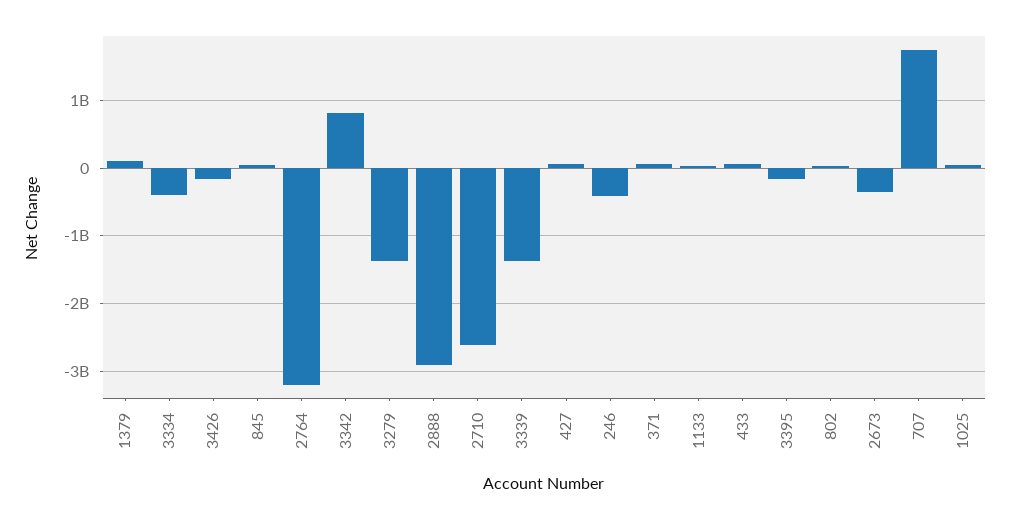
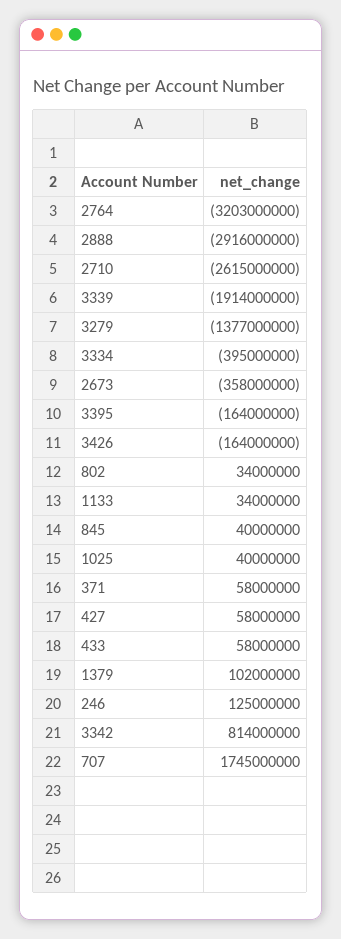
  {
    "1379": 102000000,
    "3334": -395000000,
    "3426": -164000000,
    "845": 40000000,
    "2764": -3203000000,
    "3342": 814000000,
    "3279": -1377000000,
    "2888": -2916000000,
    "2710": -2615000000,
-   "3339": -1400000000,
+   "3339": -1914000000,
    "427": 58000000,
-   "246": -400000000,
+   "246": 125000000,
    "371": 58000000,
    "1133": 34000000,
    "433": 58000000,
    "3395": -164000000,
    "802": 34000000,
    "2673": -358000000,
    "707": 1745000000,
    "1025": 40000000
  }

